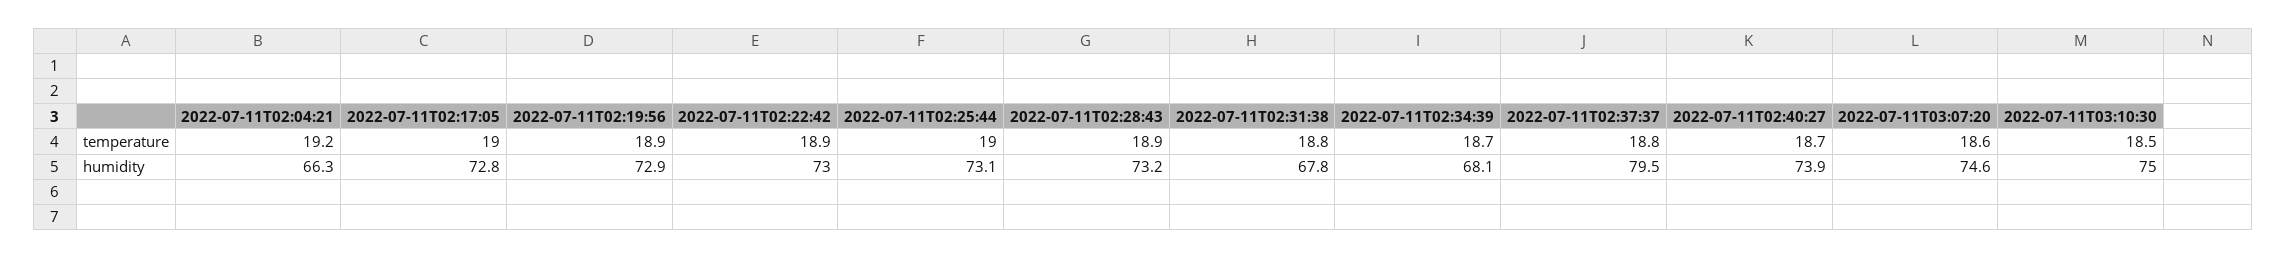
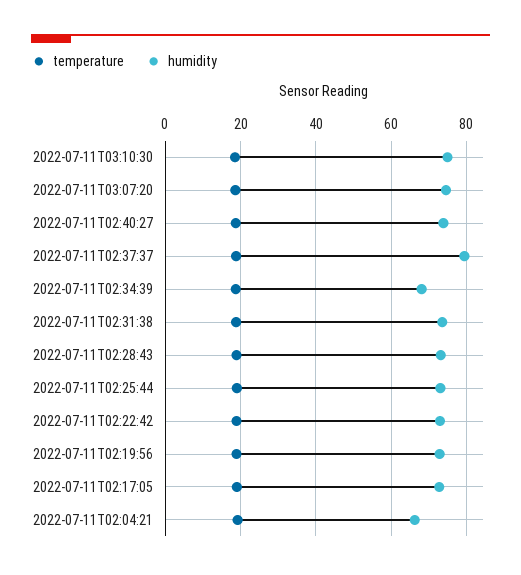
  {
    "temperature": {
      "2022-07-11T02:04:21": 19.2,
      "2022-07-11T02:17:05": 19,
      "2022-07-11T02:19:56": 18.9,
      "2022-07-11T02:22:42": 18.9,
      "2022-07-11T02:25:44": 19,
      "2022-07-11T02:28:43": 18.9,
      "2022-07-11T02:31:38": 18.8,
      "2022-07-11T02:34:39": 18.7,
      "2022-07-11T02:37:37": 18.8,
      "2022-07-11T02:40:27": 18.7,
      "2022-07-11T03:07:20": 18.6,
      "2022-07-11T03:10:30": 18.5
    },
    "humidity": {
      "2022-07-11T02:04:21": 66.3,
      "2022-07-11T02:17:05": 72.8,
      "2022-07-11T02:19:56": 72.9,
      "2022-07-11T02:22:42": 73,
      "2022-07-11T02:25:44": 73.1,
      "2022-07-11T02:28:43": 73.2,
-     "2022-07-11T02:31:38": 67.8,
+     "2022-07-11T02:31:38": 74,
      "2022-07-11T02:34:39": 68.1,
      "2022-07-11T02:37:37": 79.5,
      "2022-07-11T02:40:27": 73.9,
      "2022-07-11T03:07:20": 74.6,
      "2022-07-11T03:10:30": 75
    }
  }

